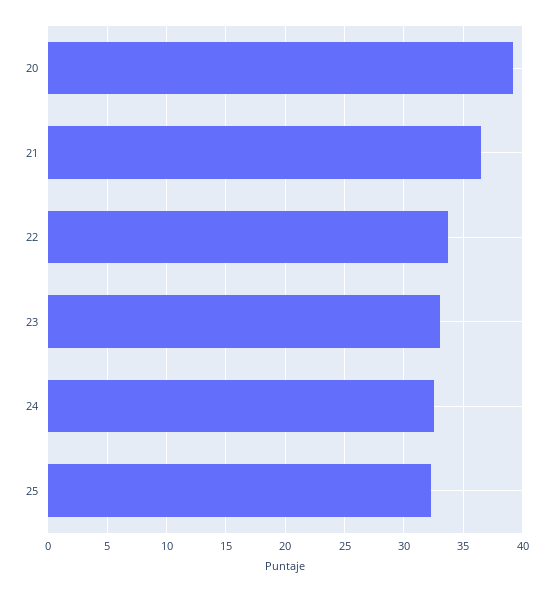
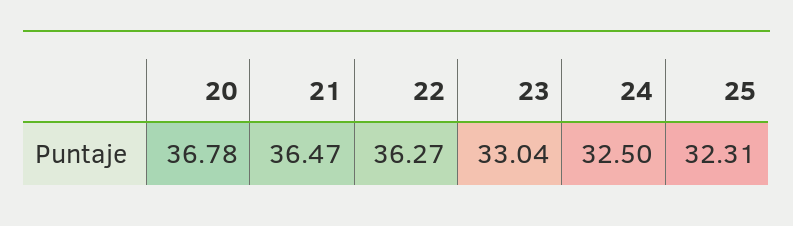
  {
-   "20": 39,
+   "20": 36.78,
    "21": 36.47,
-   "22": 34,
+   "22": 36.27,
    "23": 33.04,
    "24": 32.5,
    "25": 32.31
  }

